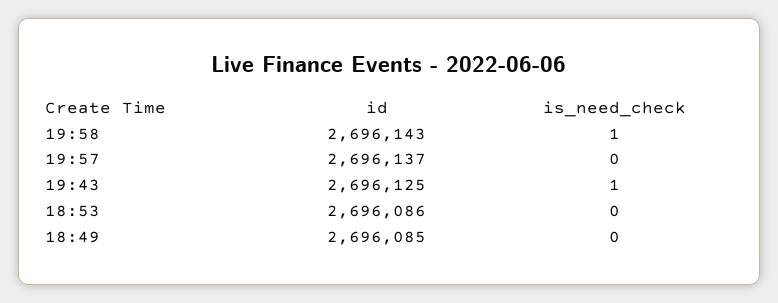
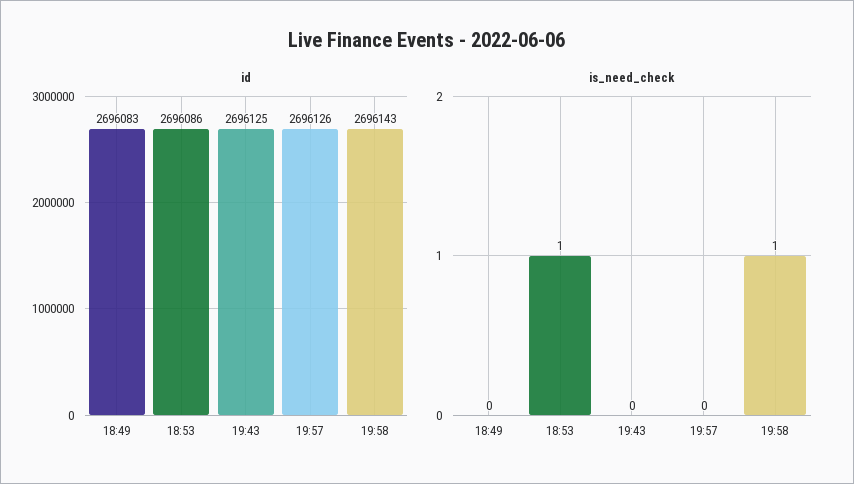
  {
    "id": {
      "19:58": 2696143,
-     "19:57": 2696137,
+     "19:57": 2696126,
      "19:43": 2696125,
      "18:53": 2696086,
-     "18:49": 2696085
+     "18:49": 2696083
    },
    "is_need_check": {
      "19:58": 1,
      "19:57": 0,
-     "19:43": 1,
+     "19:43": 0,
-     "18:53": 0,
+     "18:53": 1,
      "18:49": 0
    }
  }

